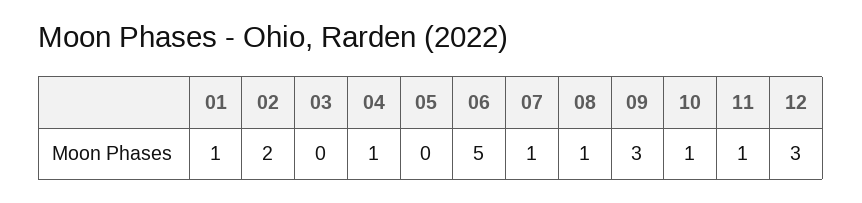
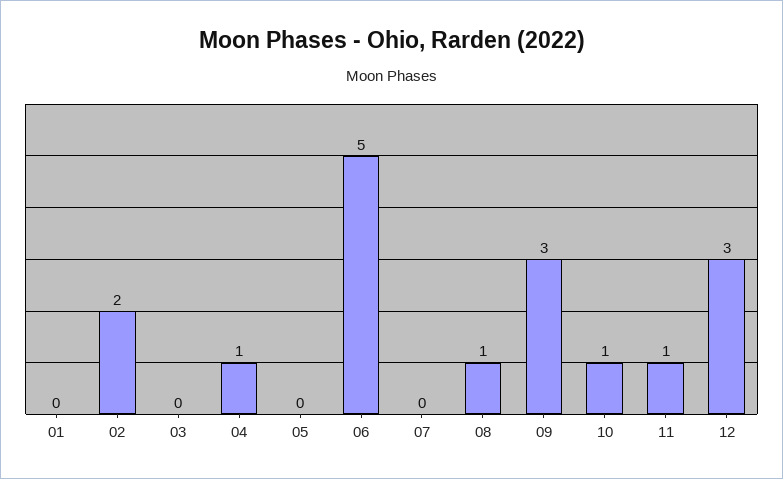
  {
-   "01": 1,
+   "01": 0,
    "02": 2,
    "03": 0,
    "04": 1,
    "05": 0,
    "06": 5,
-   "07": 1,
+   "07": 0,
    "08": 1,
    "09": 3,
    "10": 1,
    "11": 1,
    "12": 3
  }

